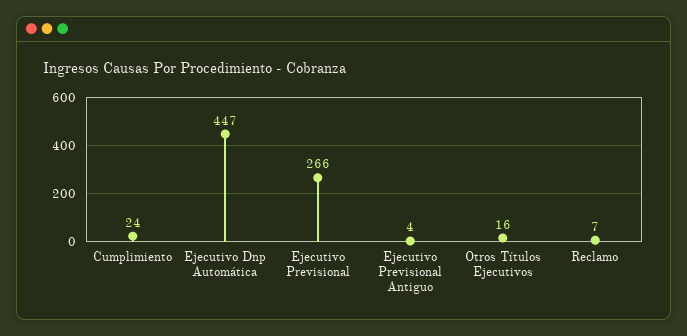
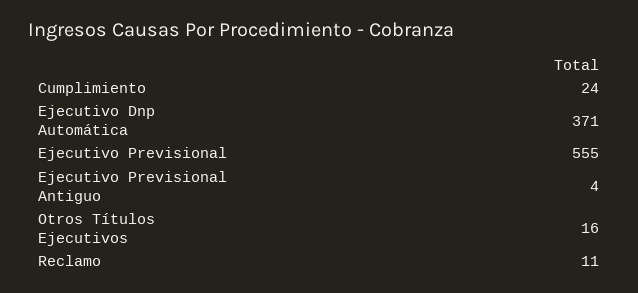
  {
    "Cumplimiento": 24,
-   "Ejecutivo Dnp Automática": 447,
+   "Ejecutivo Dnp Automática": 371,
-   "Ejecutivo Previsional": 266,
+   "Ejecutivo Previsional": 555,
    "Ejecutivo Previsional Antiguo": 4,
    "Otros Títulos Ejecutivos": 16,
-   "Reclamo": 7
+   "Reclamo": 11
  }

